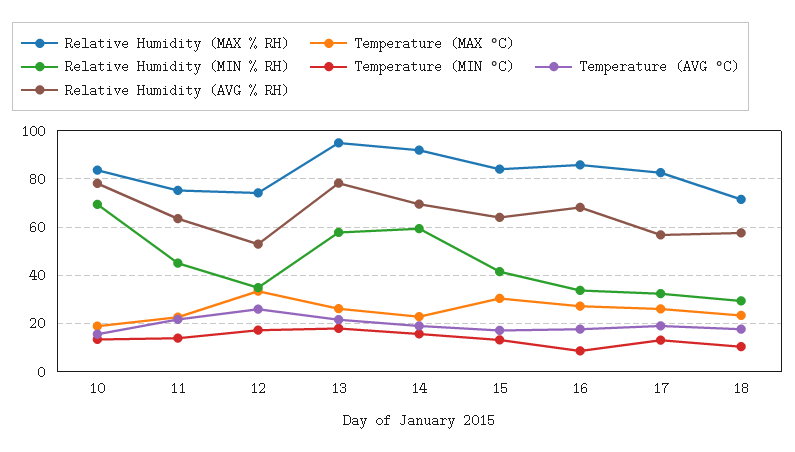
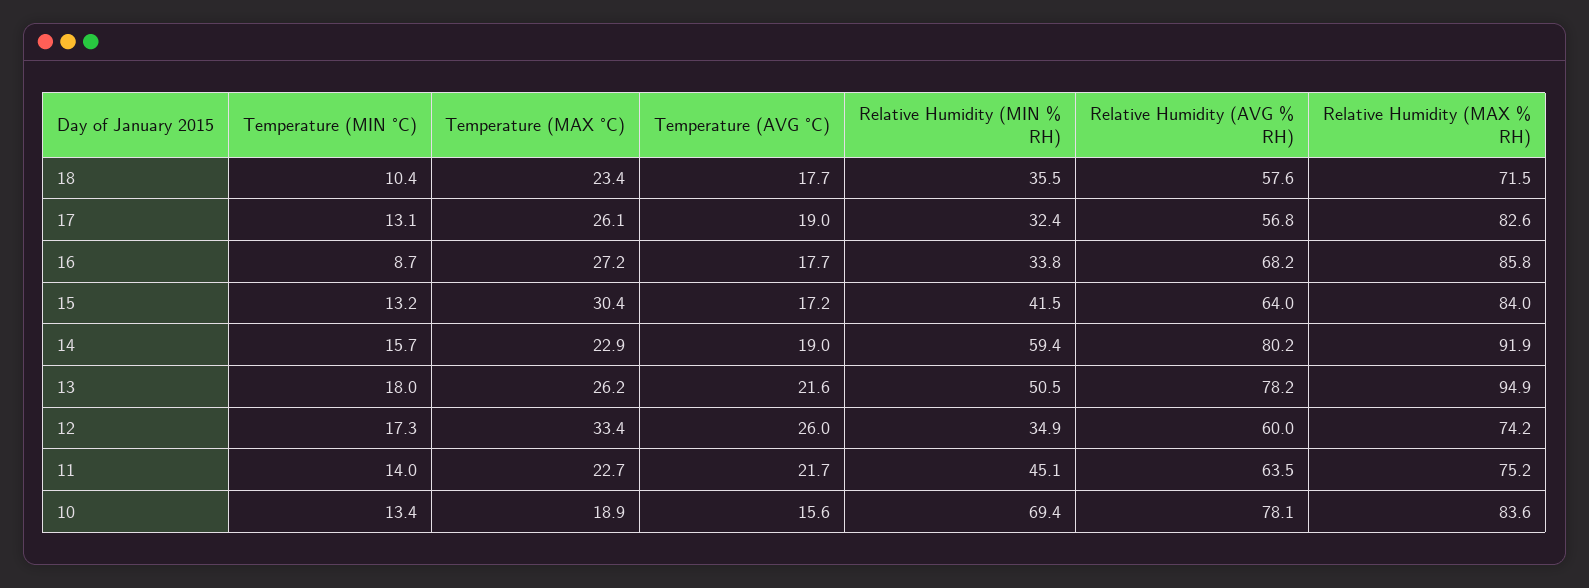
  {
    "Relative Humidity (MAX % RH)": {
      "10": 83.6,
      "11": 75.2,
      "12": 74.2,
      "13": 94.9,
      "14": 91.9,
      "15": 84,
      "16": 85.8,
      "17": 82.6,
      "18": 71.5
    },
    "Temperature (MAX °C)": {
      "10": 18.9,
      "11": 22.7,
      "12": 33.4,
      "13": 26.2,
      "14": 22.9,
      "15": 30.4,
      "16": 27.2,
      "17": 26.1,
      "18": 23.4
    },
    "Relative Humidity (MIN % RH)": {
      "10": 69.4,
      "11": 45.1,
      "12": 34.9,
-     "13": 57.5,
+     "13": 50.5,
      "14": 59.4,
      "15": 41.5,
      "16": 33.8,
      "17": 32.4,
-     "18": 30
+     "18": 35.5
    },
    "Temperature (MIN °C)": {
      "10": 13.4,
      "11": 14,
      "12": 17.3,
      "13": 18,
      "14": 15.7,
      "15": 13.2,
      "16": 8.7,
      "17": 13.1,
      "18": 10.4
    },
    "Temperature (AVG °C)": {
      "10": 15.6,
      "11": 21.7,
      "12": 26,
      "13": 21.6,
      "14": 19,
      "15": 17.2,
      "16": 17.7,
      "17": 19,
      "18": 17.7
    },
    "Relative Humidity (AVG % RH)": {
      "10": 78.1,
      "11": 63.5,
-     "12": 52.5,
+     "12": 60,
      "13": 78.2,
-     "14": 70,
+     "14": 80.2,
      "15": 64,
      "16": 68.2,
      "17": 56.8,
      "18": 57.6
    }
  }

